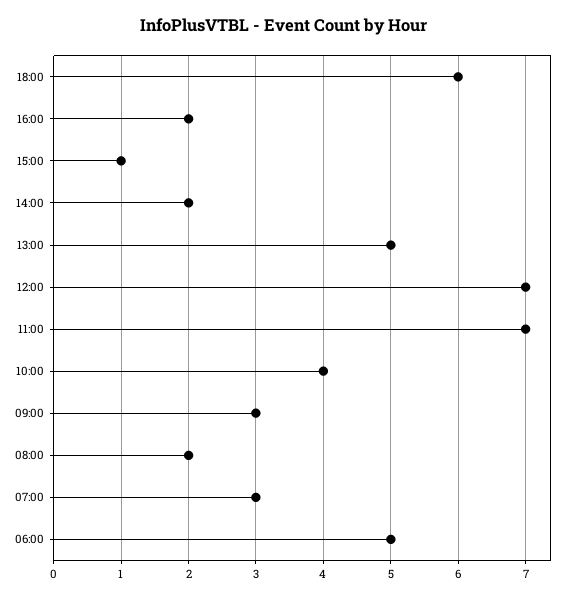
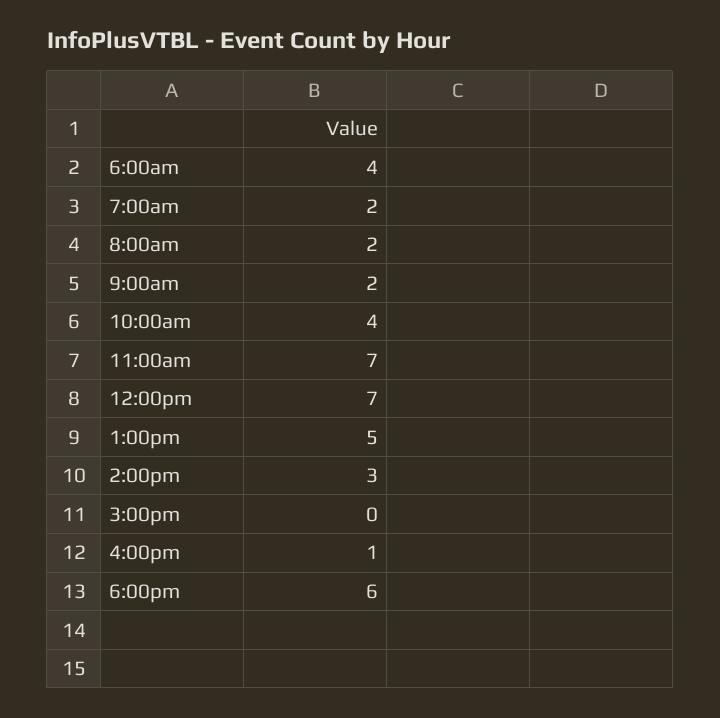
  {
    "18:00": 6,
-   "16:00": 2,
+   "16:00": 1,
-   "15:00": 1,
+   "15:00": 0,
-   "14:00": 2,
+   "14:00": 3,
    "13:00": 5,
    "12:00": 7,
    "11:00": 7,
    "10:00": 4,
-   "09:00": 3,
+   "09:00": 2,
    "08:00": 2,
-   "07:00": 3,
+   "07:00": 2,
-   "06:00": 5
+   "06:00": 4
  }

